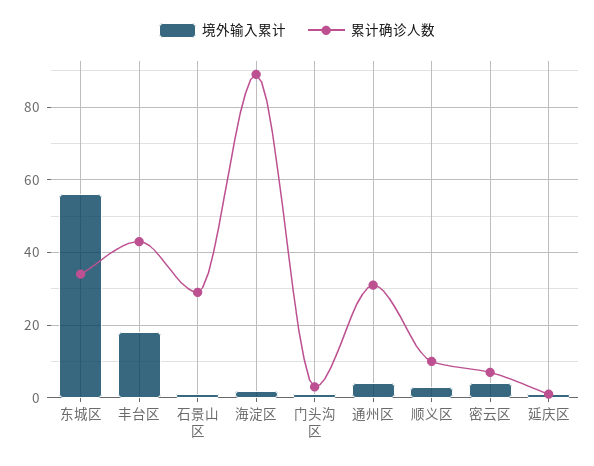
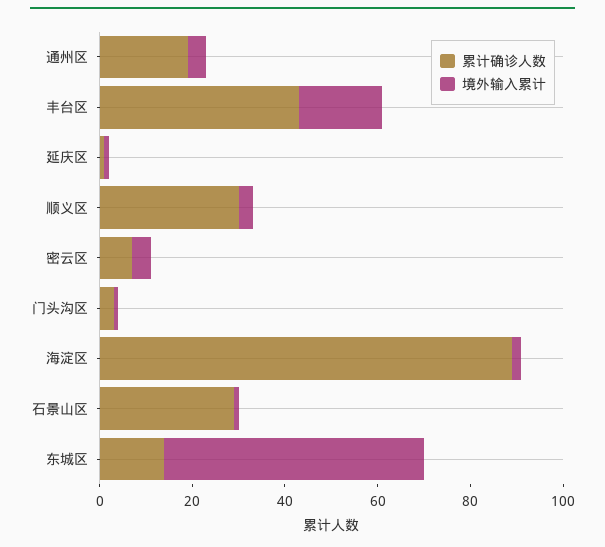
  {
    "境外输入累计": {
      "东城区": 55,
      "丰台区": 20,
      "石景山区": 0,
      "海淀区": 0,
      "门头沟区": 0,
      "通州区": 5,
      "顺义区": 5,
      "密云区": 5,
      "延庆区": 0
    },
    "累计确诊人数": {
-     "东城区": 35,
+     "东城区": 15,
      "丰台区": 45,
      "石景山区": 30,
      "海淀区": 90,
      "门头沟区": 5,
-     "通州区": 30,
+     "通州区": 20,
-     "顺义区": 10,
+     "顺义区": 30,
      "密云区": 5,
      "延庆区": 0
    }
  }

